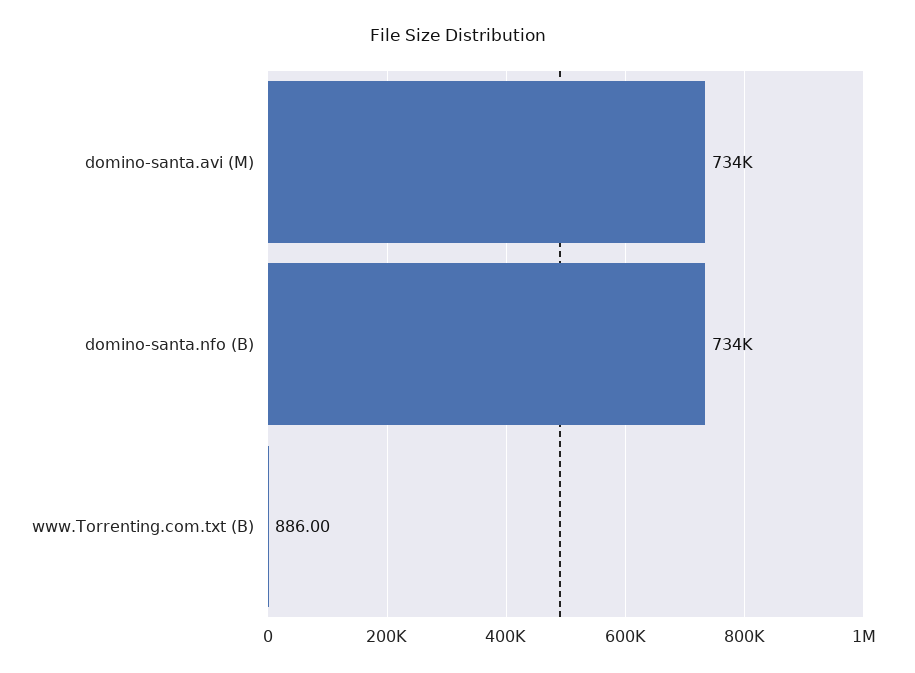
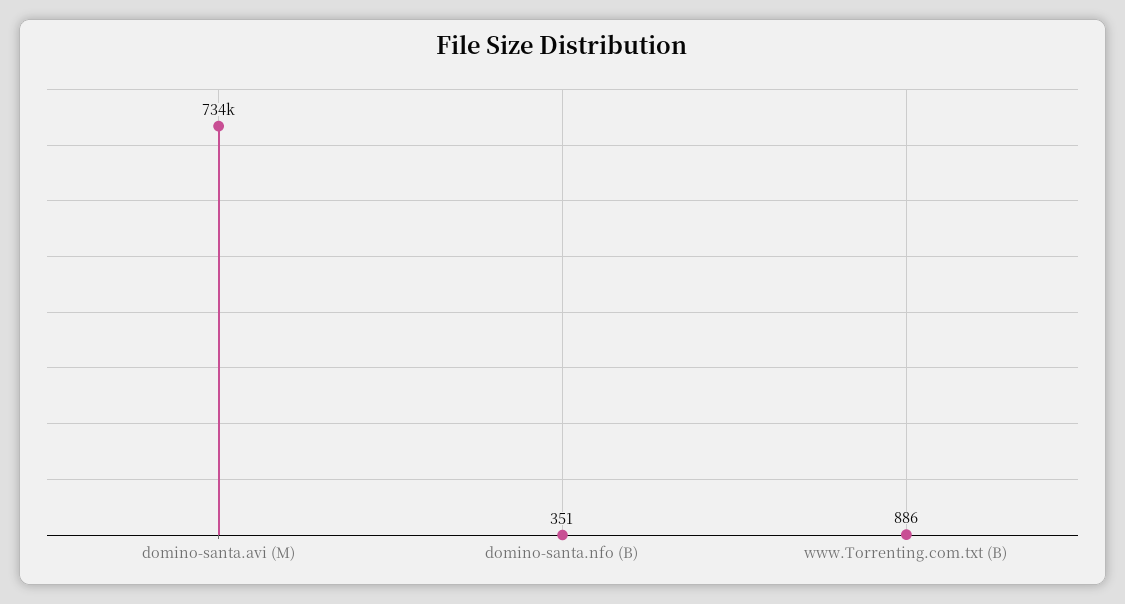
  {
    "domino-santa.avi (M)": 734000,
-   "domino-santa.nfo (B)": 734000,
+   "domino-santa.nfo (B)": 351,
    "www.Torrenting.com.txt (B)": 886
  }

